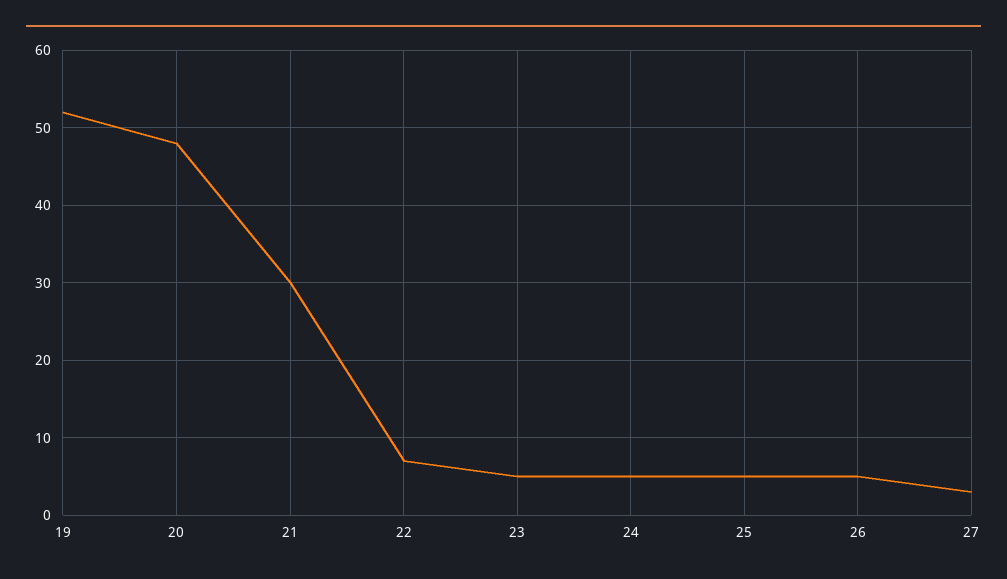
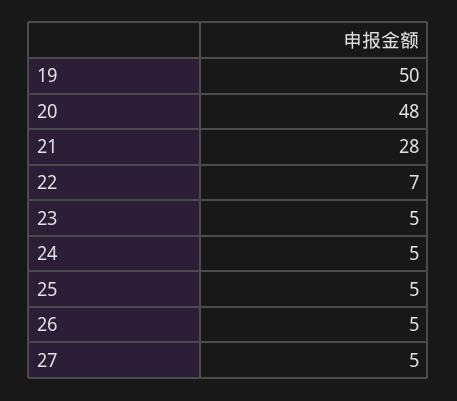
  {
-   "19": 52,
+   "19": 50,
    "20": 48,
-   "21": 30,
+   "21": 28,
    "22": 7,
    "23": 5,
    "24": 5,
    "25": 5,
    "26": 5,
-   "27": 3
+   "27": 5
  }

